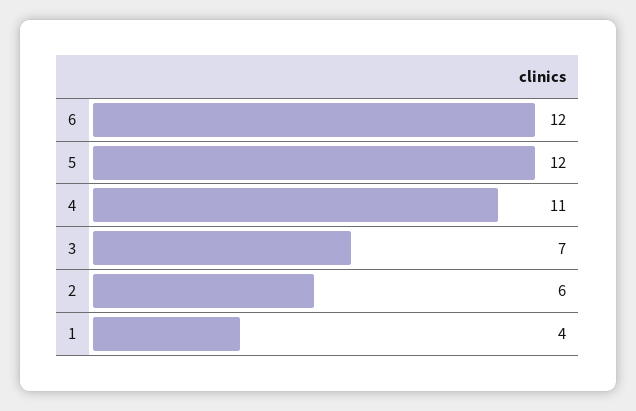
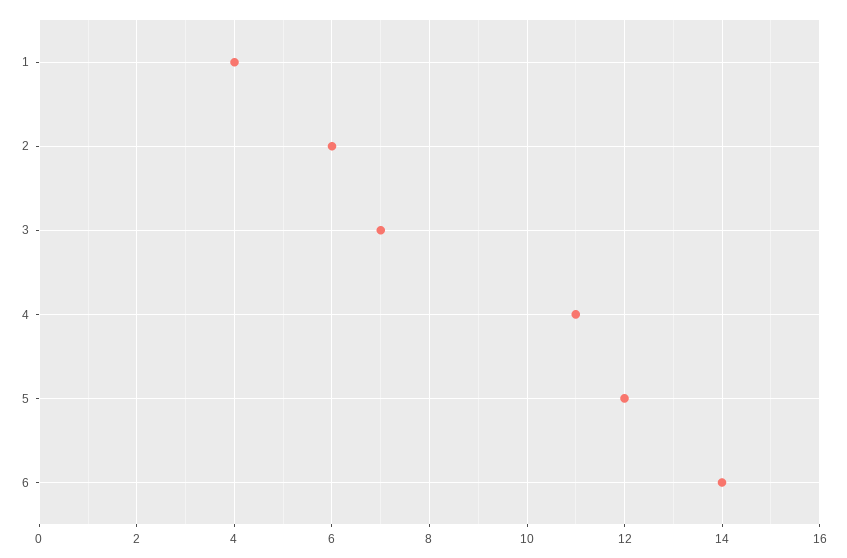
  {
-   "6": 12,
+   "6": 14,
    "5": 12,
    "4": 11,
    "3": 7,
    "2": 6,
    "1": 4
  }

